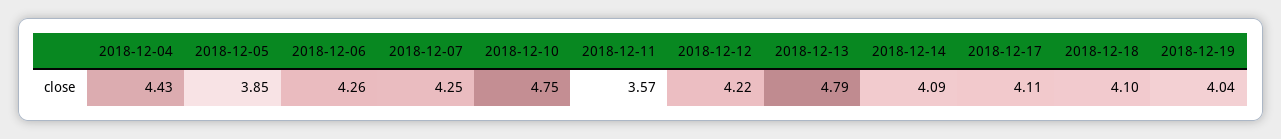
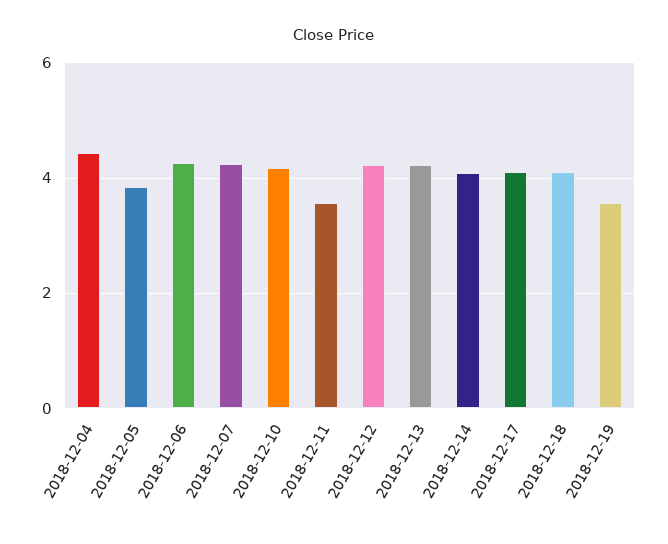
  {
    "2018-12-04": 4.43,
    "2018-12-05": 3.85,
    "2018-12-06": 4.26,
    "2018-12-07": 4.25,
-   "2018-12-10": 4.75,
+   "2018-12-10": 4.2,
    "2018-12-11": 3.57,
    "2018-12-12": 4.22,
-   "2018-12-13": 4.79,
+   "2018-12-13": 4.2,
    "2018-12-14": 4.09,
    "2018-12-17": 4.11,
    "2018-12-18": 4.1,
-   "2018-12-19": 4.04
+   "2018-12-19": 3.6
  }

